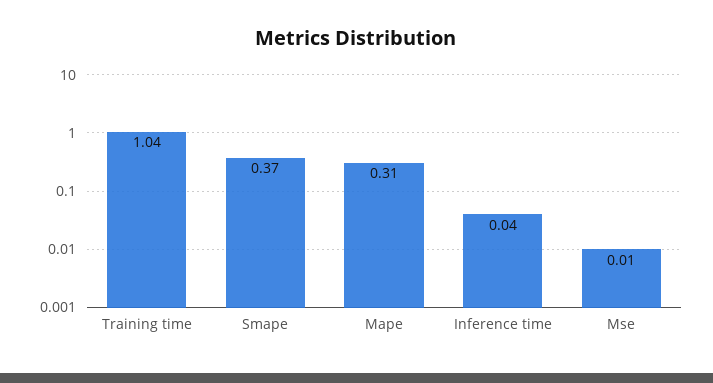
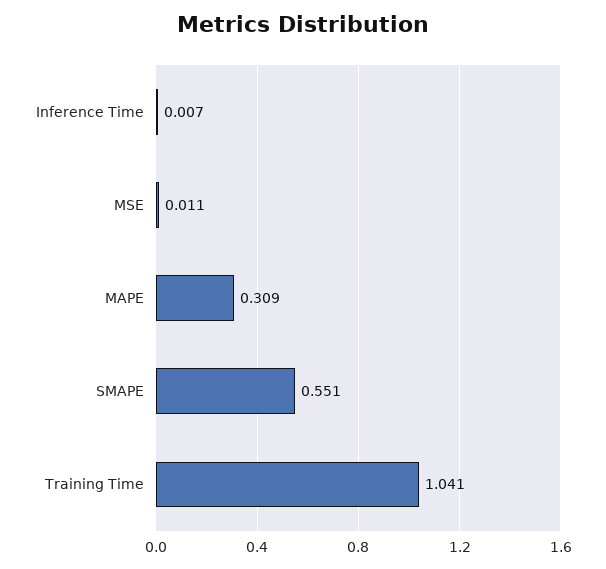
  {
    "Training time": 1.041,
-   "Smape": 0.37,
+   "Smape": 0.551,
    "Mape": 0.309,
-   "Inference time": 0.04,
+   "Inference time": 0.007,
    "Mse": 0.011
  }

